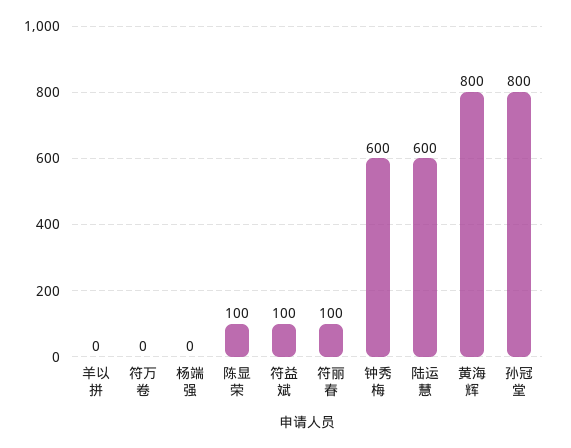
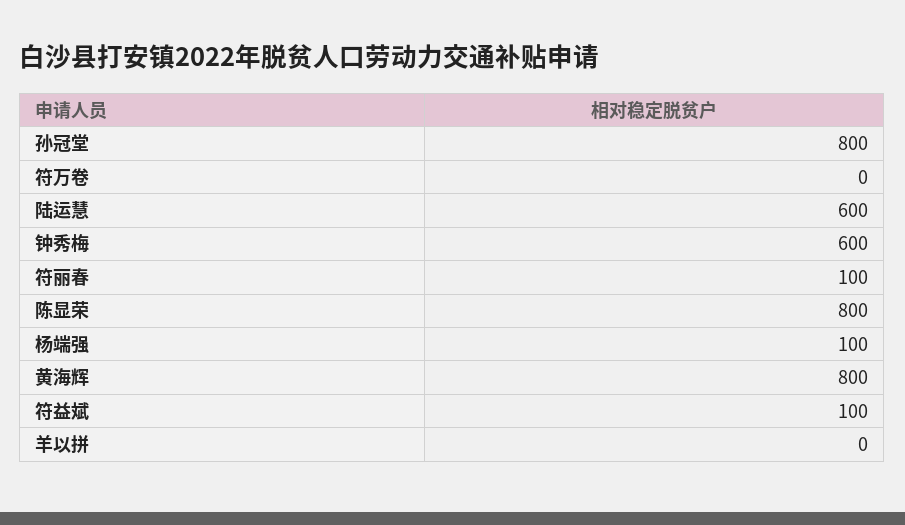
  {
    "羊以拼": 0,
    "符万卷": 0,
-   "杨端强": 0,
+   "杨端强": 100,
-   "陈显荣": 100,
+   "陈显荣": 800,
    "符益斌": 100,
    "符丽春": 100,
    "钟秀梅": 600,
    "陆运慧": 600,
    "黄海辉": 800,
    "孙冠堂": 800
  }

